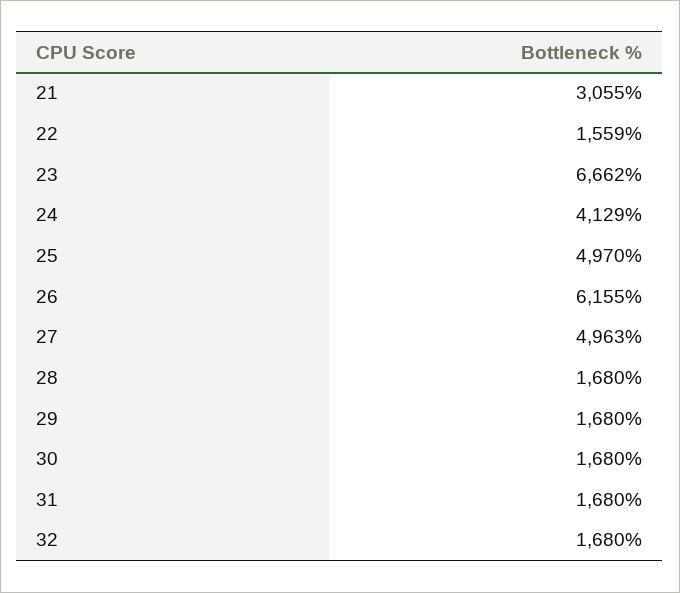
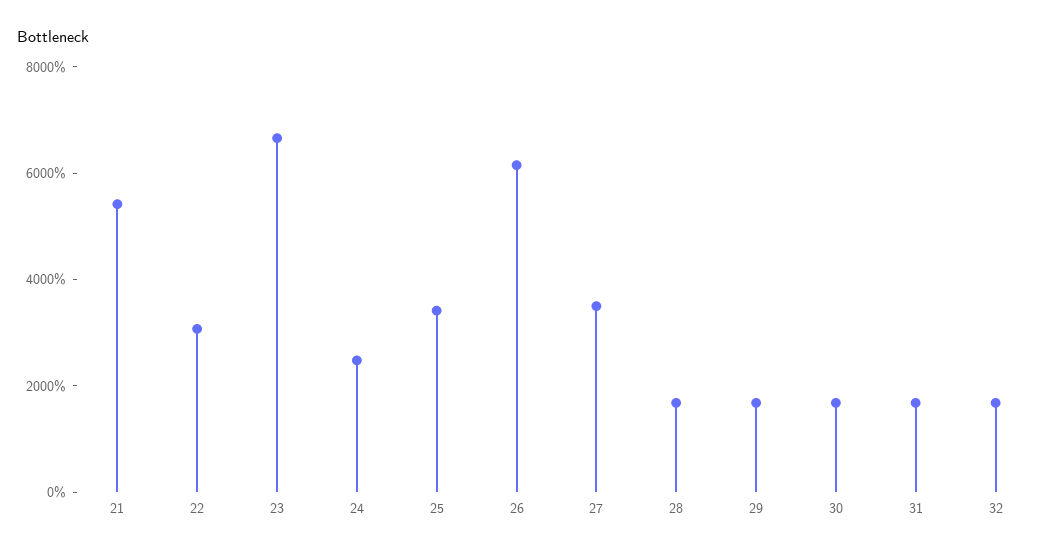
  {
-   "21": 3055,
+   "21": 5500,
-   "22": 1559,
+   "22": 3000,
    "23": 6662,
-   "24": 4129,
+   "24": 2500,
-   "25": 4970,
+   "25": 3500,
    "26": 6155,
-   "27": 4963,
+   "27": 3500,
    "28": 1680,
    "29": 1680,
    "30": 1680,
    "31": 1680,
    "32": 1680
  }

